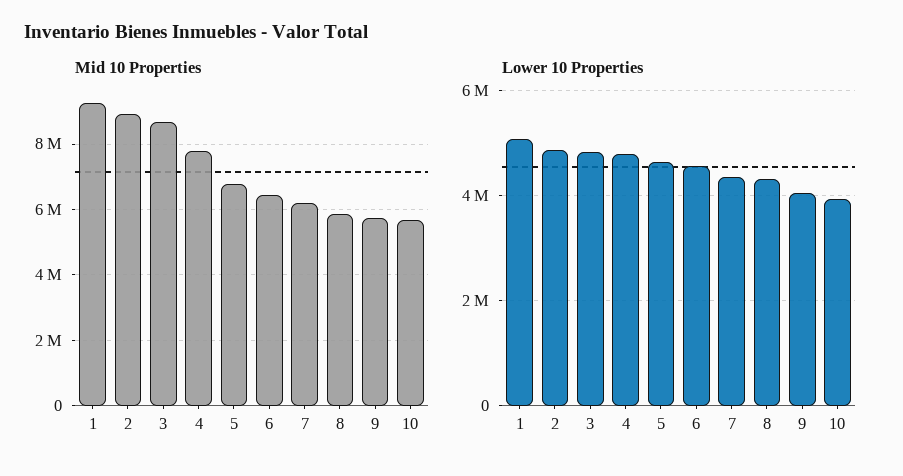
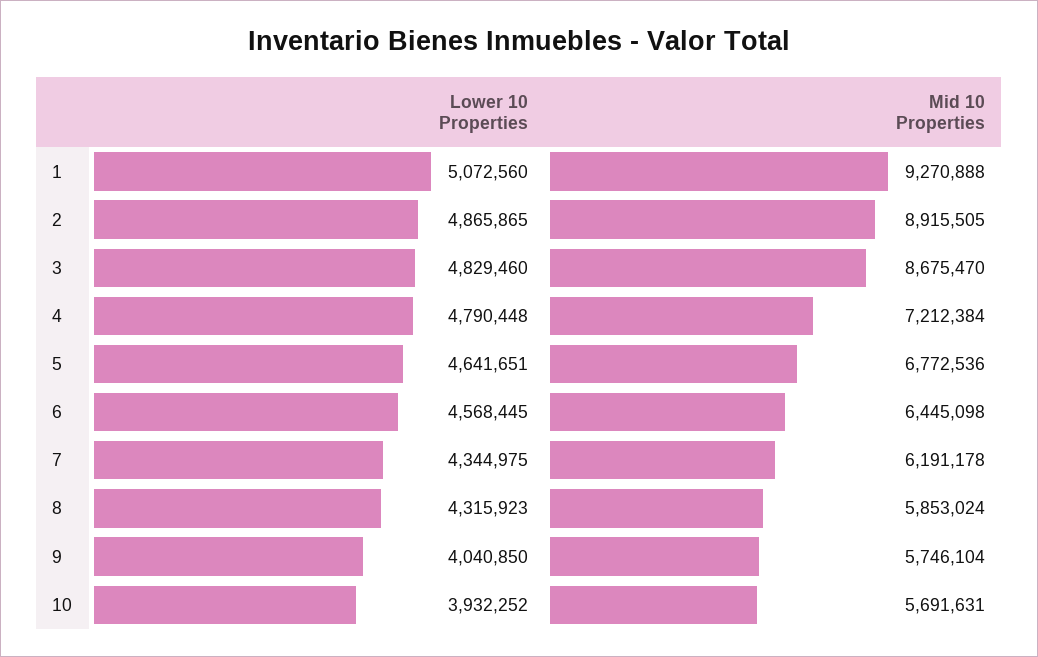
  {
    "Mid 10 Properties": {
      "1": 9270888,
      "2": 8915505,
      "3": 8675470,
-     "4": 7800000,
+     "4": 7212384,
      "5": 6772536,
      "6": 6445098,
      "7": 6191178,
      "8": 5853024,
      "9": 5746104,
      "10": 5691631
    },
    "Lower 10 Properties": {
      "1": 5072560,
      "2": 4865865,
      "3": 4829460,
      "4": 4790448,
      "5": 4641651,
      "6": 4568445,
      "7": 4344975,
      "8": 4315923,
      "9": 4040850,
      "10": 3932252
    }
  }

